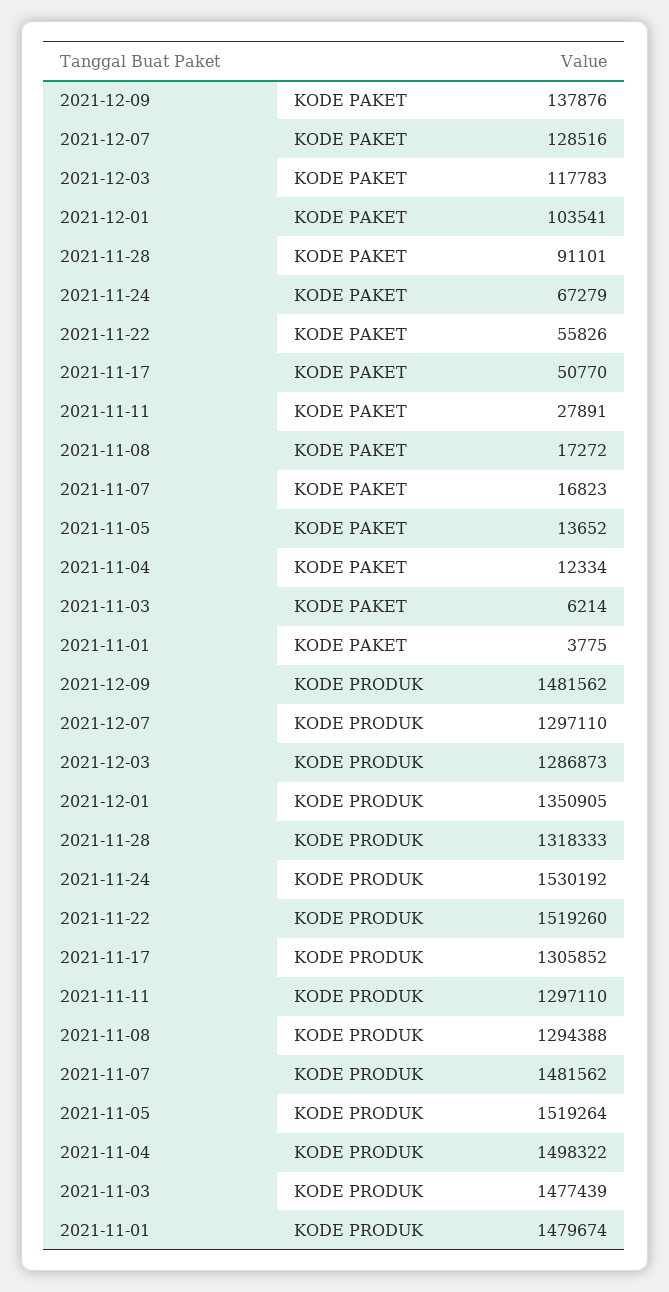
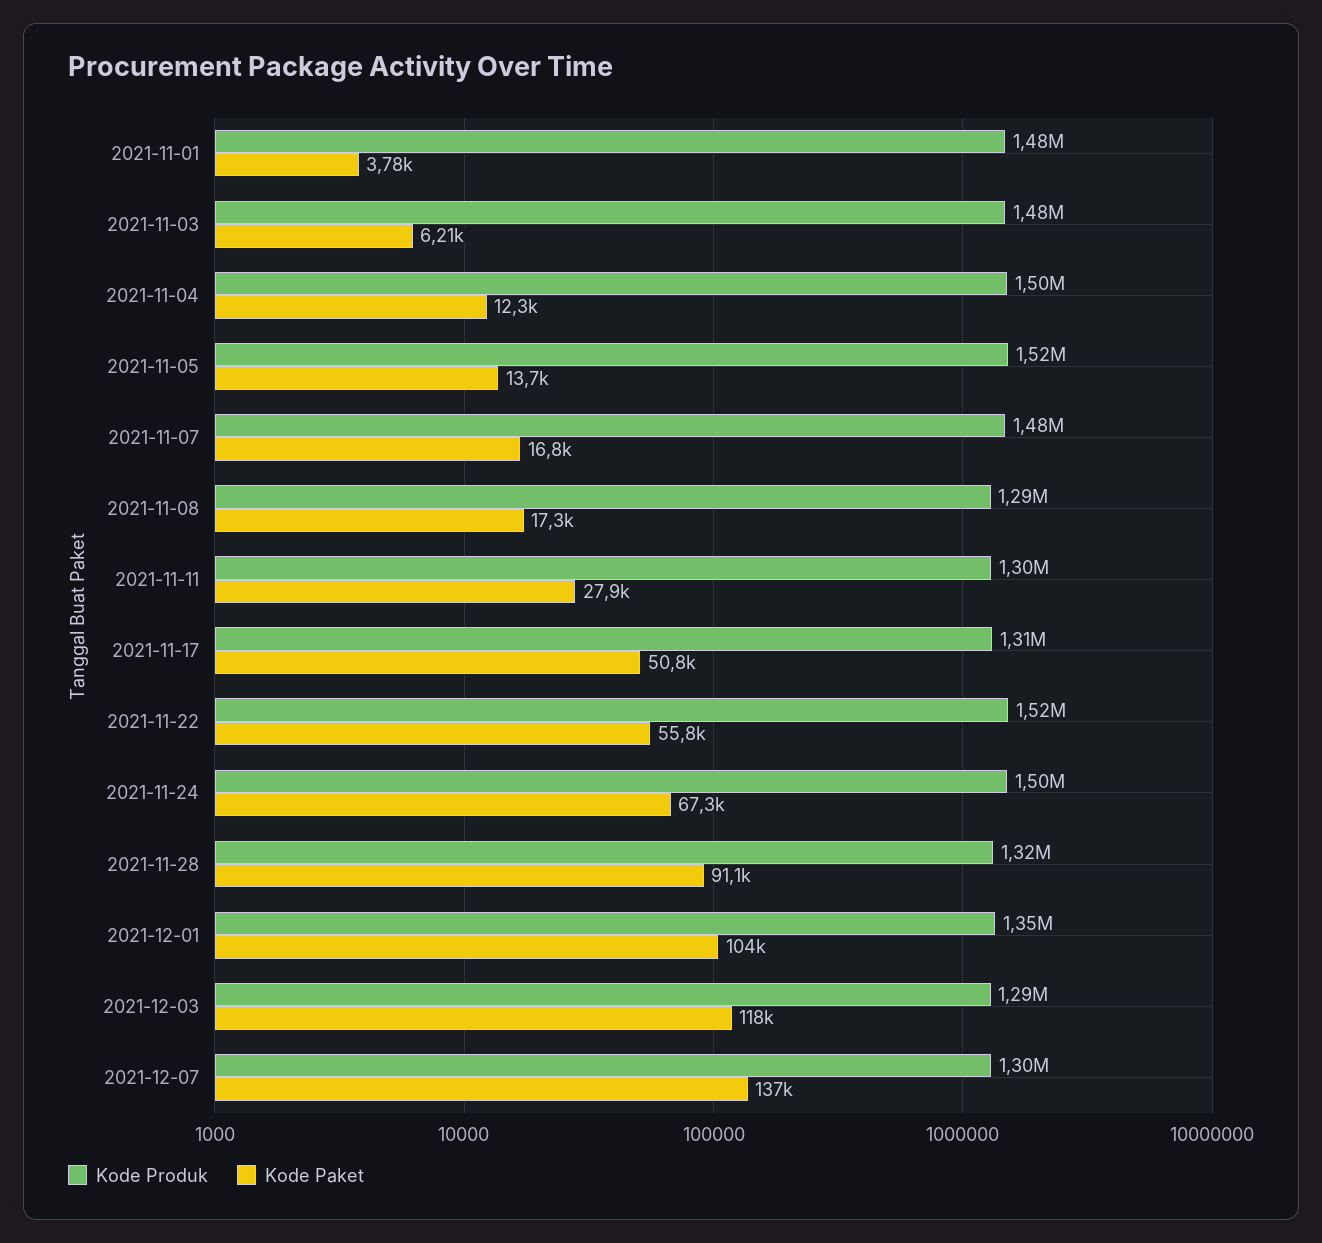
  {
    "KODE PAKET": {
-     "2021-12-09": 137876,
-     "2021-12-07": 128516,
+     "2021-12-07": 137000,
      "2021-12-03": 117783,
      "2021-12-01": 103541,
      "2021-11-28": 91101,
      "2021-11-24": 67279,
      "2021-11-22": 55826,
      "2021-11-17": 50770,
      "2021-11-11": 27891,
      "2021-11-08": 17272,
      "2021-11-07": 16823,
      "2021-11-05": 13652,
      "2021-11-04": 12334,
      "2021-11-03": 6214,
      "2021-11-01": 3775
    },
    "KODE PRODUK": {
-     "2021-12-09": 1481562,
      "2021-12-07": 1297110,
      "2021-12-03": 1286873,
      "2021-12-01": 1350905,
      "2021-11-28": 1318333,
-     "2021-11-24": 1530192,
+     "2021-11-24": 1500000,
      "2021-11-22": 1519260,
      "2021-11-17": 1305852,
      "2021-11-11": 1297110,
      "2021-11-08": 1294388,
      "2021-11-07": 1481562,
      "2021-11-05": 1519264,
      "2021-11-04": 1498322,
      "2021-11-03": 1477439,
      "2021-11-01": 1479674
    }
  }

